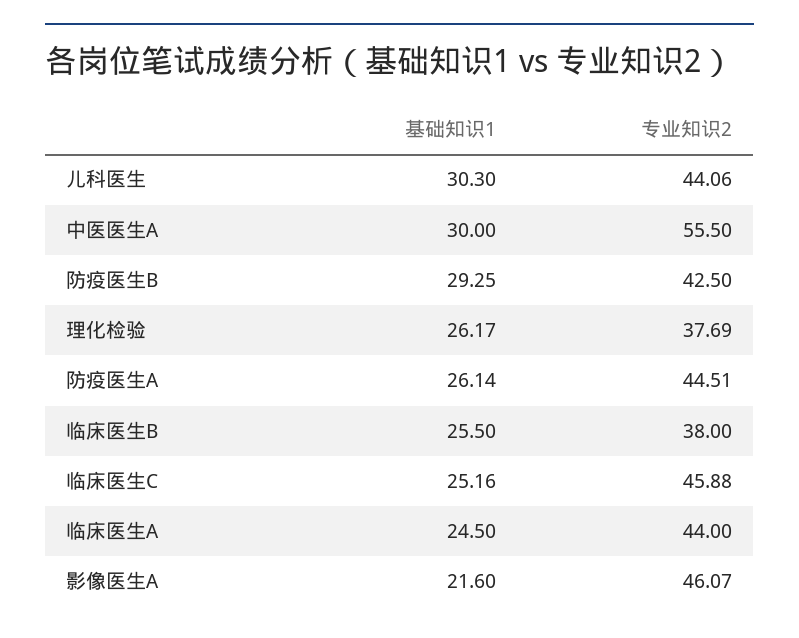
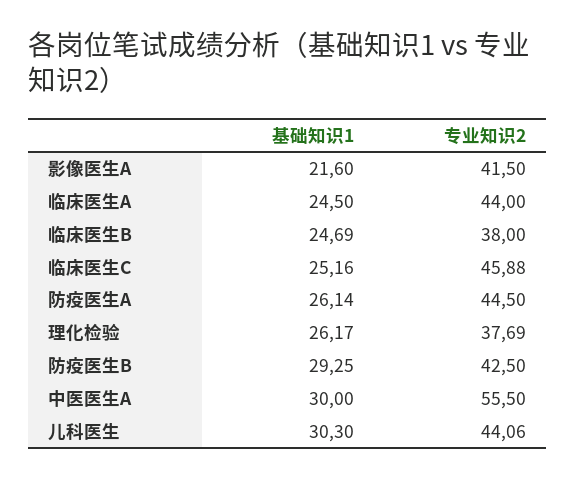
  {
    "基础知识1": {
      "儿科医生": 30.3,
      "中医医生A": 30,
      "防疫医生B": 29.25,
      "理化检验": 26.17,
      "防疫医生A": 26.14,
-     "临床医生B": 25.5,
+     "临床医生B": 24.69,
      "临床医生C": 25.16,
      "临床医生A": 24.5,
      "影像医生A": 21.6
    },
    "专业知识2": {
      "儿科医生": 44.06,
      "中医医生A": 55.5,
      "防疫医生B": 42.5,
      "理化检验": 37.69,
-     "防疫医生A": 44.51,
+     "防疫医生A": 44.5,
      "临床医生B": 38,
      "临床医生C": 45.88,
      "临床医生A": 44,
-     "影像医生A": 46.07
+     "影像医生A": 41.5
    }
  }

